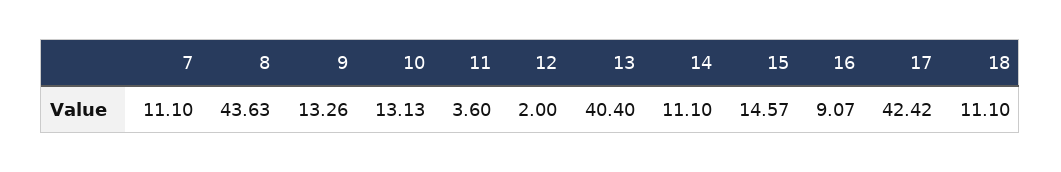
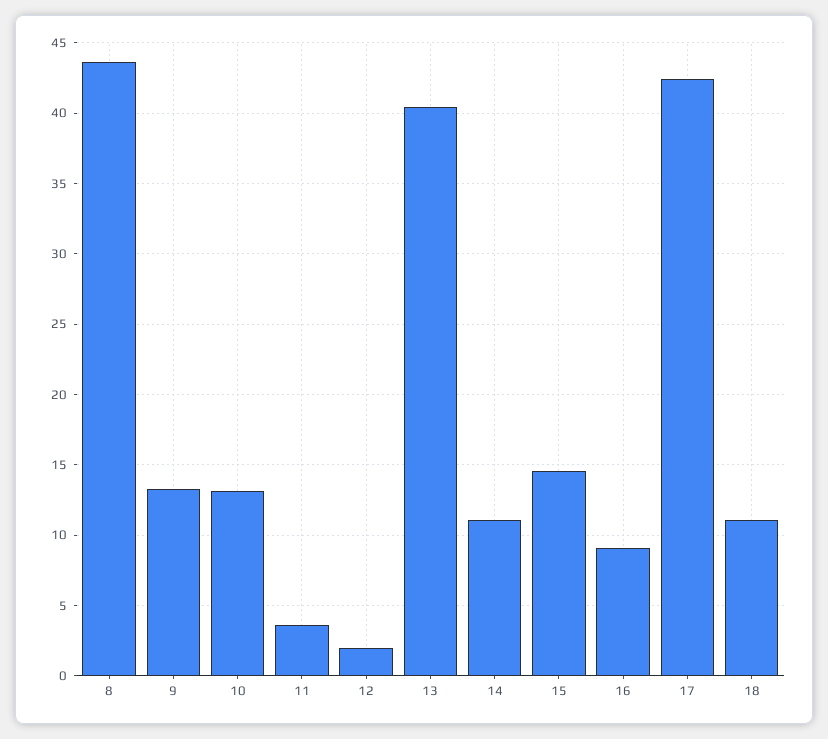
  {
-   "7": 11.1,
    "8": 43.63,
    "9": 13.26,
    "10": 13.13,
    "11": 3.6,
    "12": 2,
    "13": 40.4,
    "14": 11.1,
    "15": 14.57,
    "16": 9.07,
    "17": 42.42,
    "18": 11.1
  }

